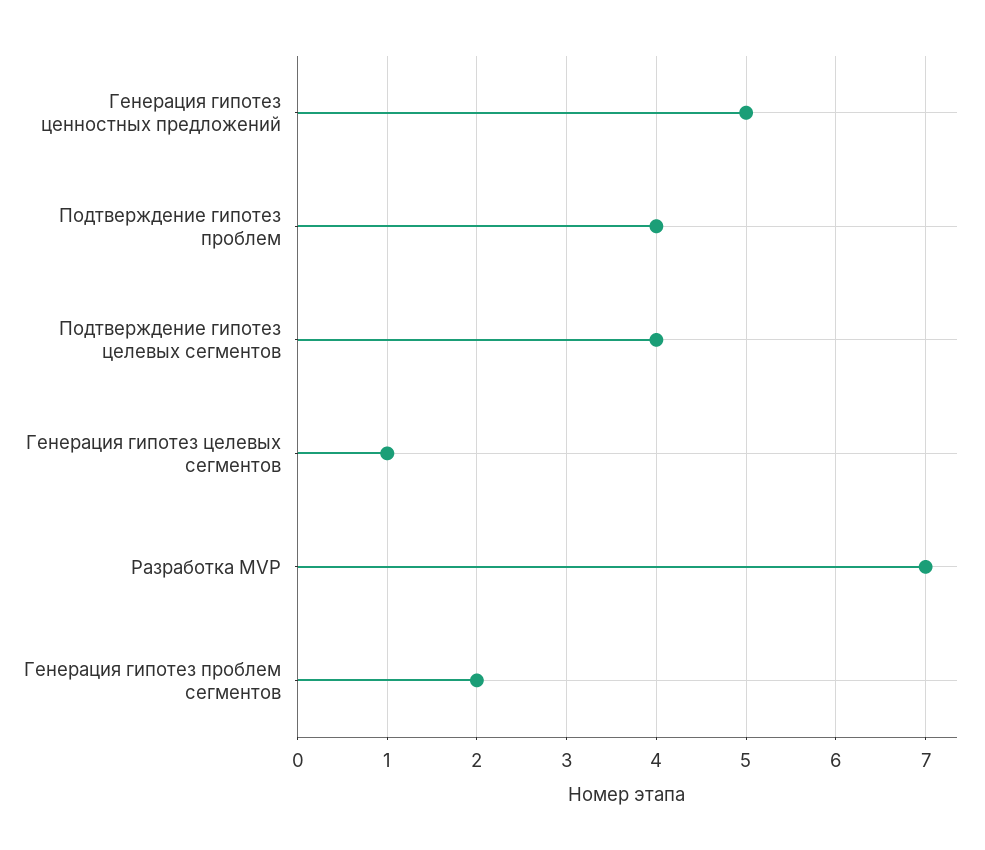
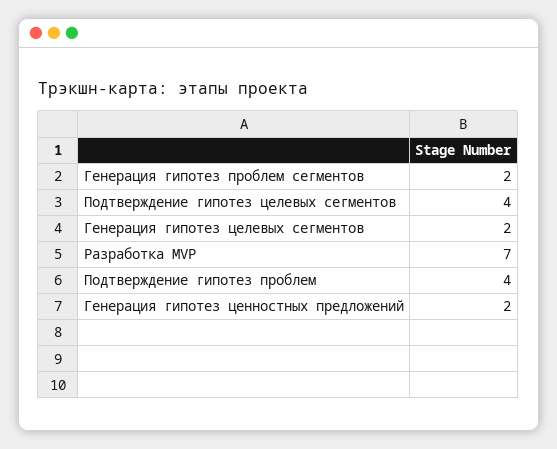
  {
-   "Генерация гипотез ценностных предложений": 5,
+   "Генерация гипотез ценностных предложений": 2,
    "Подтверждение гипотез проблем": 4,
    "Подтверждение гипотез целевых сегментов": 4,
-   "Генерация гипотез целевых сегментов": 1,
+   "Генерация гипотез целевых сегментов": 2,
    "Разработка MVP": 7,
    "Генерация гипотез проблем сегментов": 2
  }

